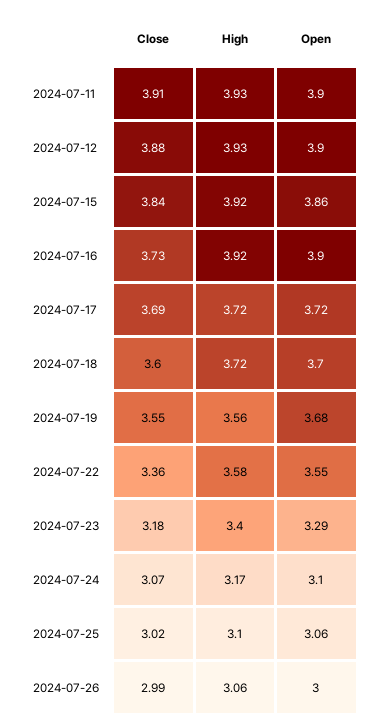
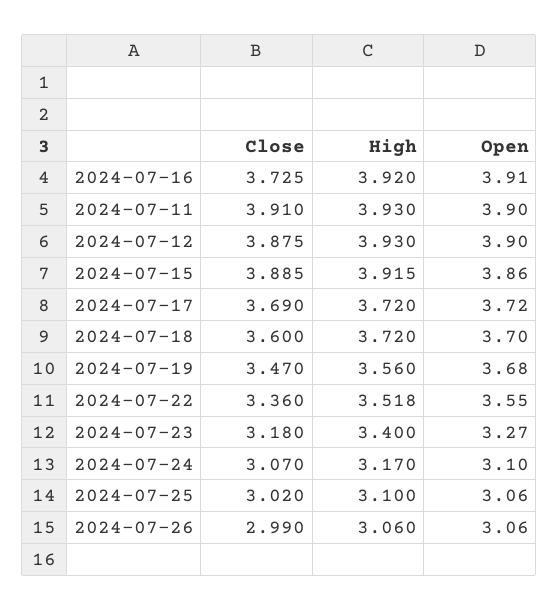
  {
    "Close": {
      "2024-07-11": 3.91,
      "2024-07-12": 3.875,
-     "2024-07-15": 3.84,
+     "2024-07-15": 3.885,
      "2024-07-16": 3.725,
      "2024-07-17": 3.69,
      "2024-07-18": 3.6,
-     "2024-07-19": 3.55,
+     "2024-07-19": 3.47,
      "2024-07-22": 3.36,
      "2024-07-23": 3.18,
      "2024-07-24": 3.07,
      "2024-07-25": 3.02,
      "2024-07-26": 2.99
    },
    "High": {
      "2024-07-11": 3.93,
      "2024-07-12": 3.93,
      "2024-07-15": 3.915,
      "2024-07-16": 3.92,
      "2024-07-17": 3.72,
      "2024-07-18": 3.72,
      "2024-07-19": 3.56,
-     "2024-07-22": 3.58,
+     "2024-07-22": 3.518,
      "2024-07-23": 3.4,
      "2024-07-24": 3.17,
      "2024-07-25": 3.1,
      "2024-07-26": 3.06
    },
    "Open": {
      "2024-07-11": 3.9,
      "2024-07-12": 3.9,
      "2024-07-15": 3.86,
-     "2024-07-16": 3.9,
+     "2024-07-16": 3.91,
      "2024-07-17": 3.72,
      "2024-07-18": 3.7,
      "2024-07-19": 3.68,
      "2024-07-22": 3.55,
-     "2024-07-23": 3.29,
+     "2024-07-23": 3.27,
      "2024-07-24": 3.1,
      "2024-07-25": 3.06,
-     "2024-07-26": 3
+     "2024-07-26": 3.06
    }
  }

